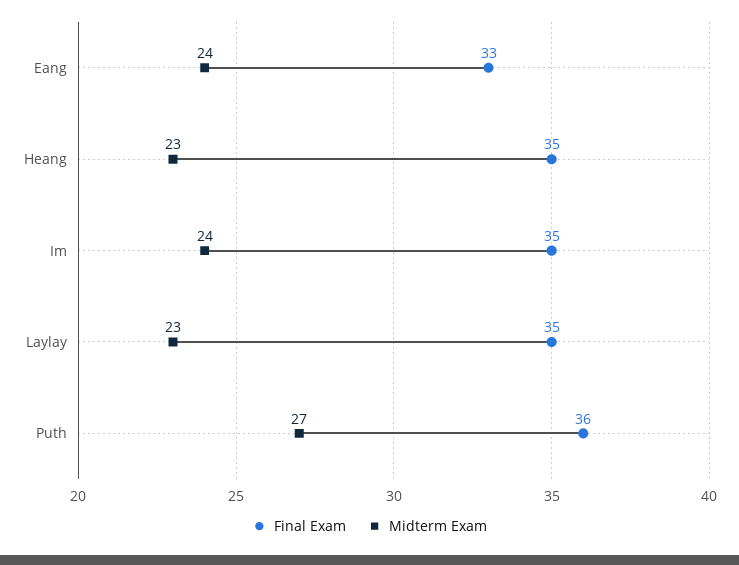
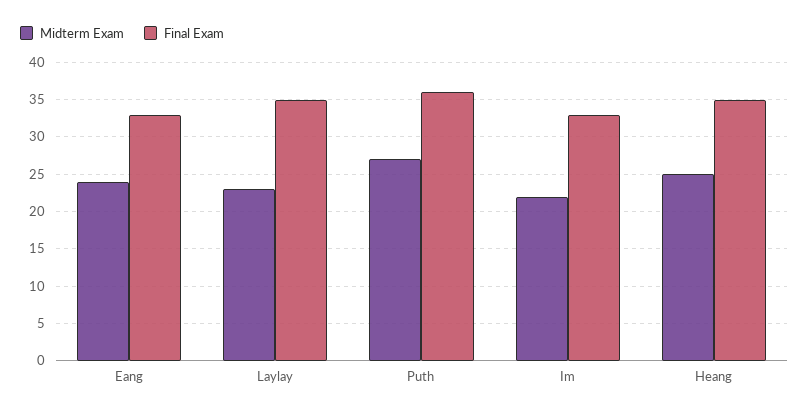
  {
    "Final Exam": {
      "Eang": 33,
      "Heang": 35,
-     "Im": 35,
+     "Im": 33,
      "Laylay": 35,
      "Puth": 36
    },
    "Midterm Exam": {
      "Eang": 24,
-     "Heang": 23,
+     "Heang": 25,
-     "Im": 24,
+     "Im": 22,
      "Laylay": 23,
      "Puth": 27
    }
  }

